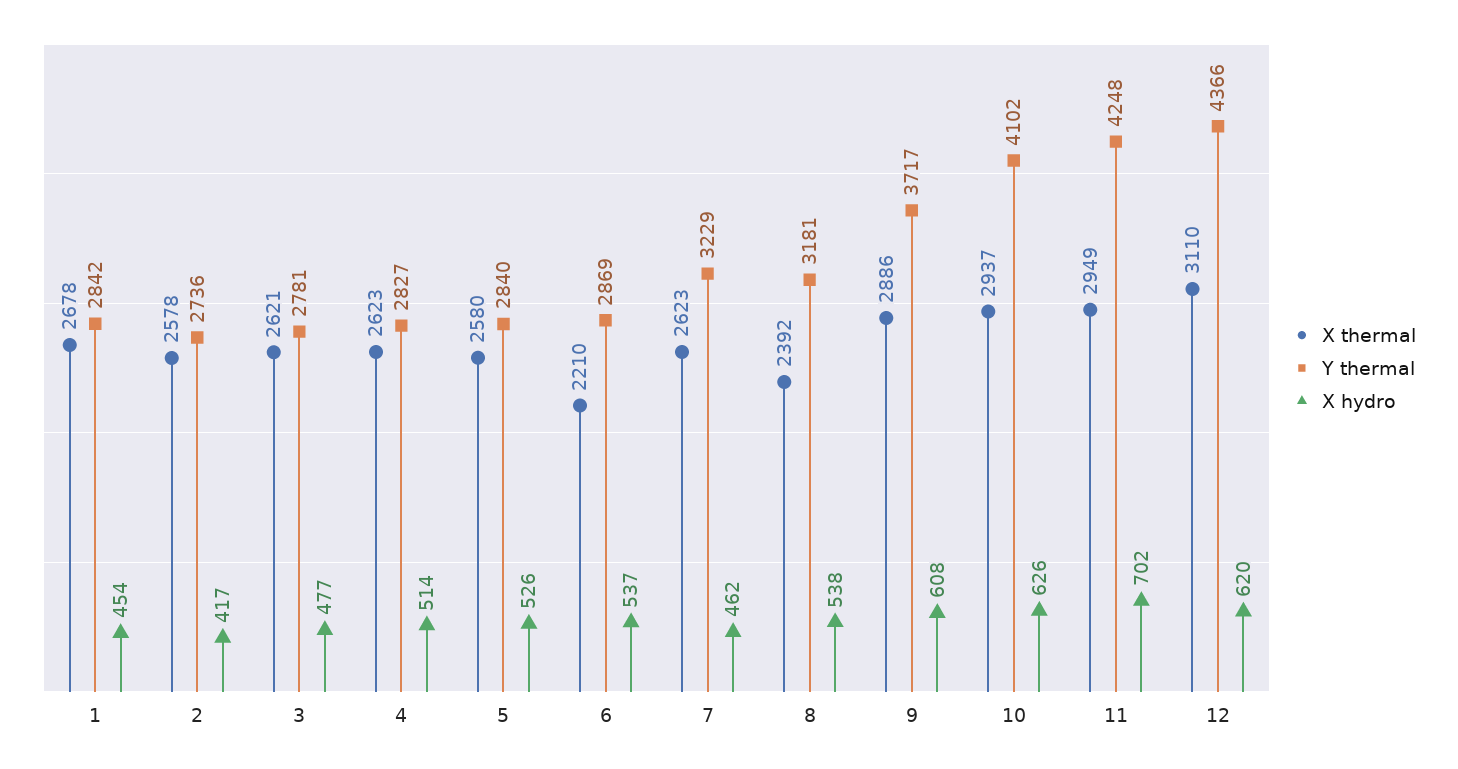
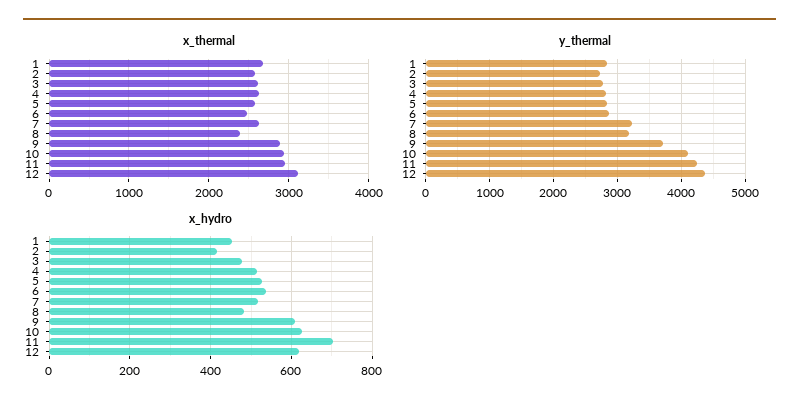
  {
    "X thermal": {
      "1": 2678,
      "2": 2578,
      "3": 2621,
      "4": 2623,
      "5": 2580,
-     "6": 2210,
+     "6": 2500,
      "7": 2623,
      "8": 2392,
      "9": 2886,
      "10": 2937,
      "11": 2949,
      "12": 3110
    },
    "Y thermal": {
      "1": 2842,
      "2": 2736,
      "3": 2781,
      "4": 2827,
      "5": 2840,
      "6": 2869,
      "7": 3229,
      "8": 3181,
      "9": 3717,
      "10": 4102,
      "11": 4248,
      "12": 4366
    },
    "X hydro": {
      "1": 454,
      "2": 417,
      "3": 477,
      "4": 514,
      "5": 526,
      "6": 537,
-     "7": 462,
+     "7": 520,
-     "8": 538,
+     "8": 480,
      "9": 608,
      "10": 626,
      "11": 702,
      "12": 620
    }
  }

